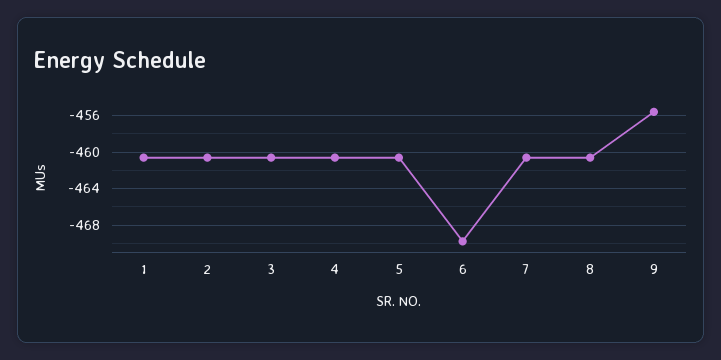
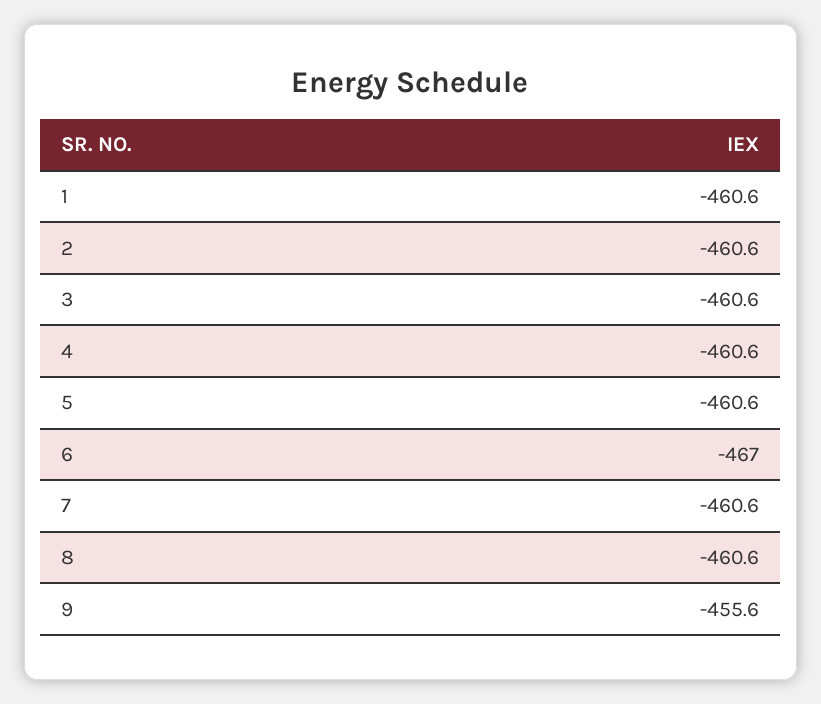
  {
    "1": -460.6,
    "2": -460.6,
    "3": -460.6,
    "4": -460.6,
    "5": -460.6,
-   "6": -470,
+   "6": -467,
    "7": -460.6,
    "8": -460.6,
    "9": -455.6
  }

